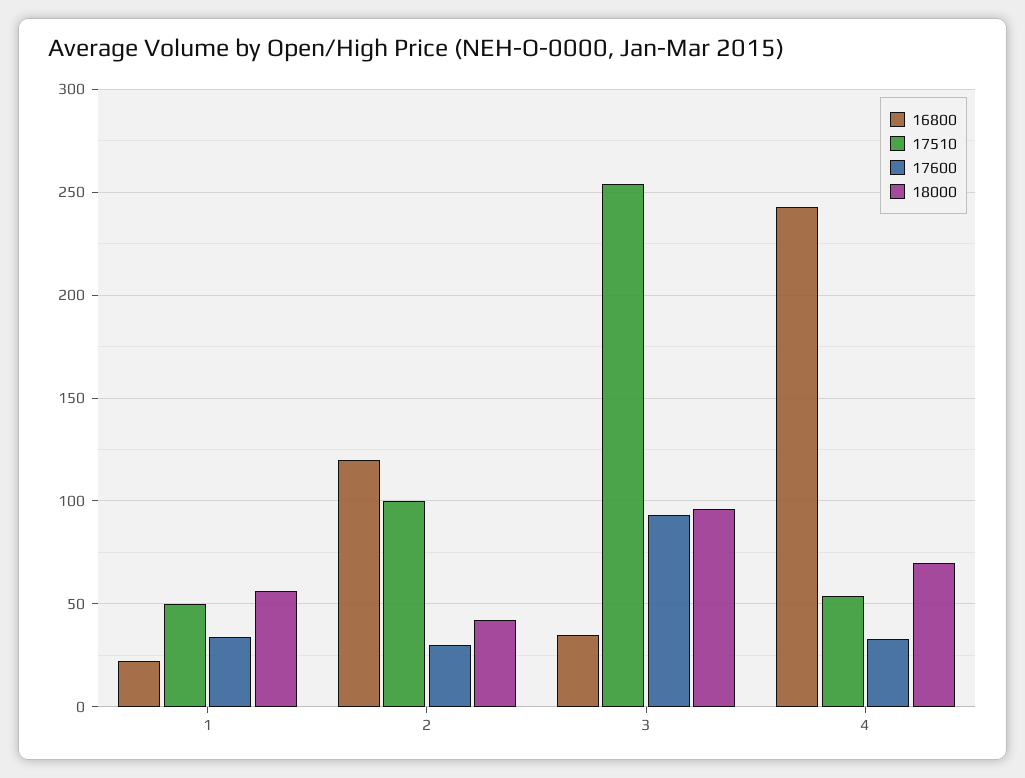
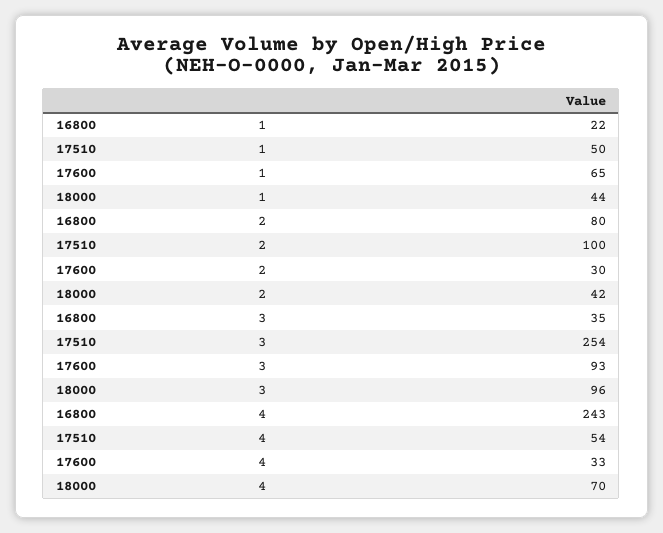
  {
    "16800": {
      "1": 22,
-     "2": 120,
+     "2": 80,
      "3": 35,
      "4": 243
    },
    "17510": {
      "1": 50,
      "2": 100,
      "3": 254,
      "4": 54
    },
    "17600": {
-     "1": 35,
+     "1": 65,
      "2": 30,
      "3": 93,
      "4": 33
    },
    "18000": {
-     "1": 55,
+     "1": 44,
      "2": 42,
      "3": 96,
      "4": 70
    }
  }

